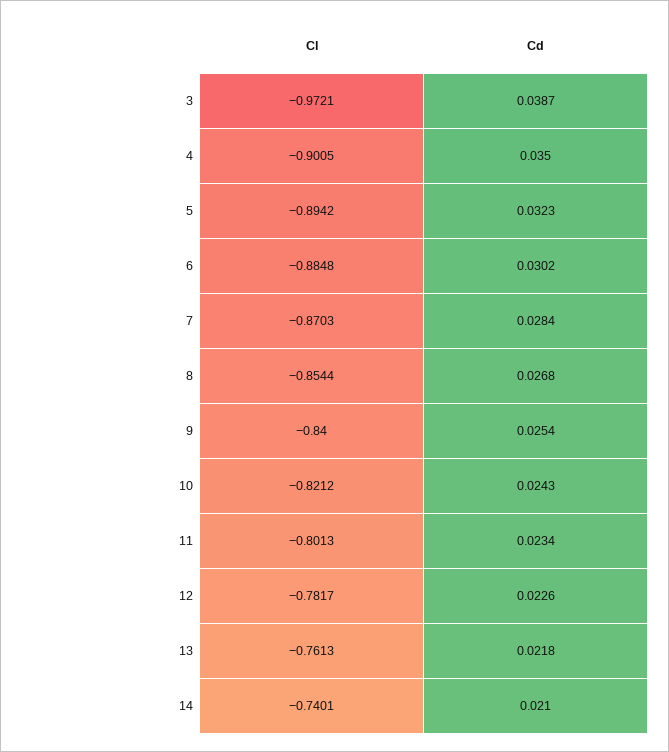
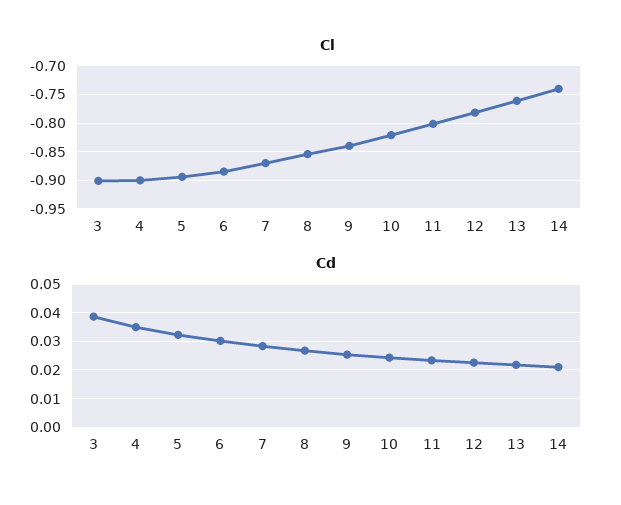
  {
    "Cl": {
-     "3": -0.9721,
+     "3": -0.9,
      "4": -0.9005,
      "5": -0.8942,
      "6": -0.8848,
      "7": -0.8703,
      "8": -0.8544,
      "9": -0.84,
      "10": -0.8212,
      "11": -0.8013,
      "12": -0.7817,
      "13": -0.7613,
      "14": -0.7401
    },
    "Cd": {
      "3": 0.0387,
      "4": 0.035,
      "5": 0.0323,
      "6": 0.0302,
      "7": 0.0284,
      "8": 0.0268,
      "9": 0.0254,
      "10": 0.0243,
      "11": 0.0234,
      "12": 0.0226,
      "13": 0.0218,
      "14": 0.021
    }
  }

